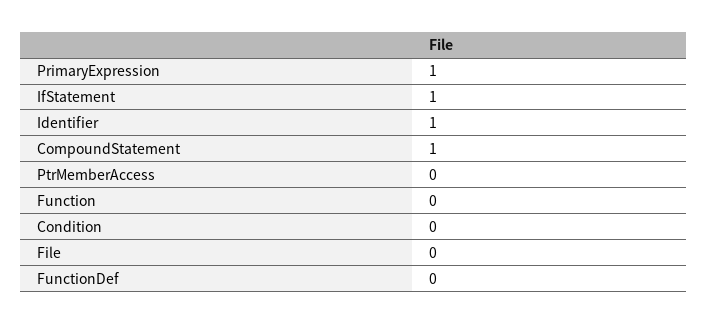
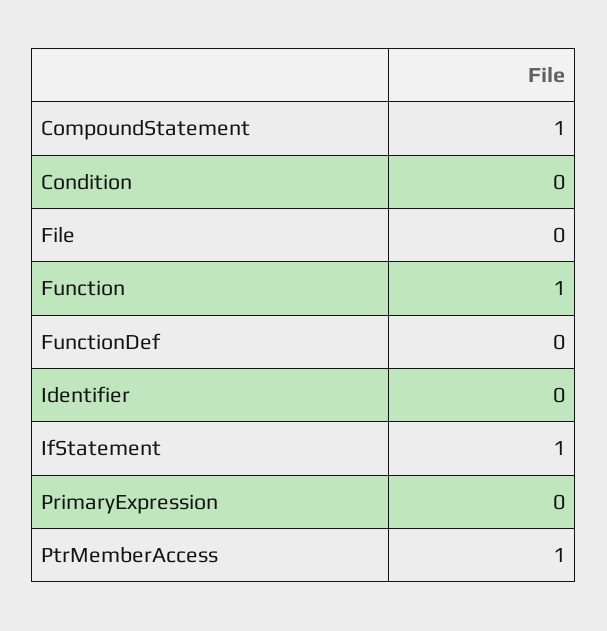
  {
-   "PrimaryExpression": 1,
+   "PrimaryExpression": 0,
    "IfStatement": 1,
-   "Identifier": 1,
+   "Identifier": 0,
    "CompoundStatement": 1,
-   "PtrMemberAccess": 0,
+   "PtrMemberAccess": 1,
-   "Function": 0,
+   "Function": 1,
    "Condition": 0,
    "File": 0,
    "FunctionDef": 0
  }

